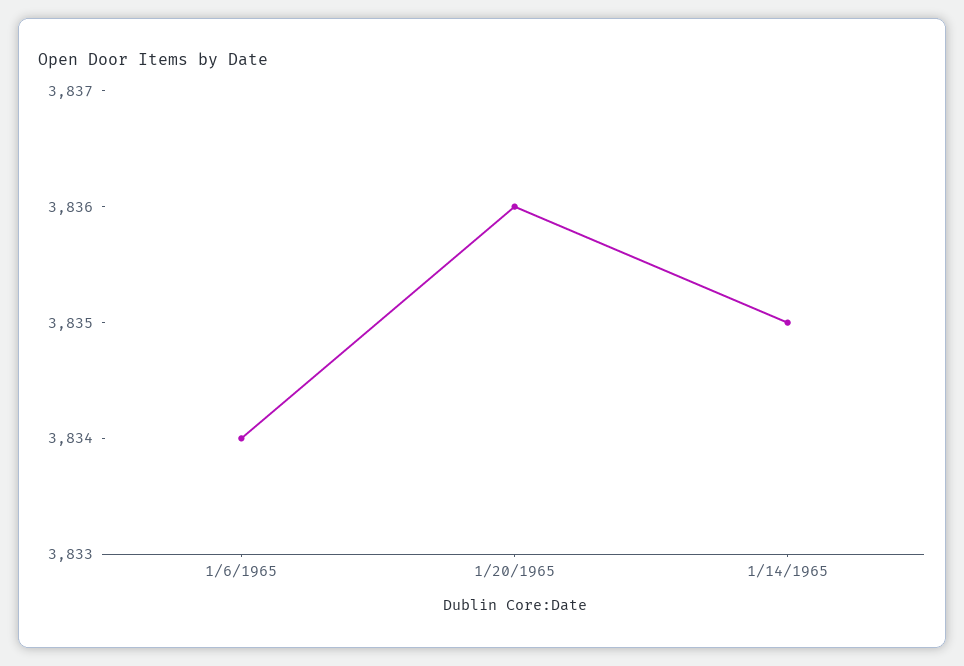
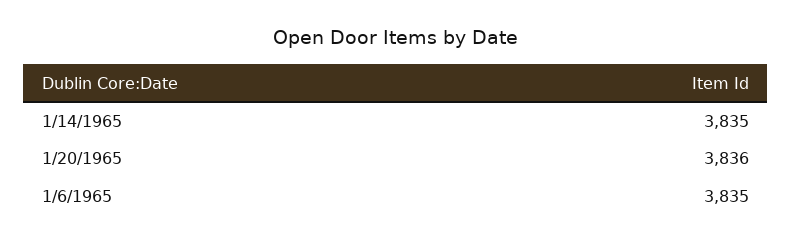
  {
-   "1/6/1965": 3834,
+   "1/6/1965": 3835,
    "1/20/1965": 3836,
    "1/14/1965": 3835
  }

